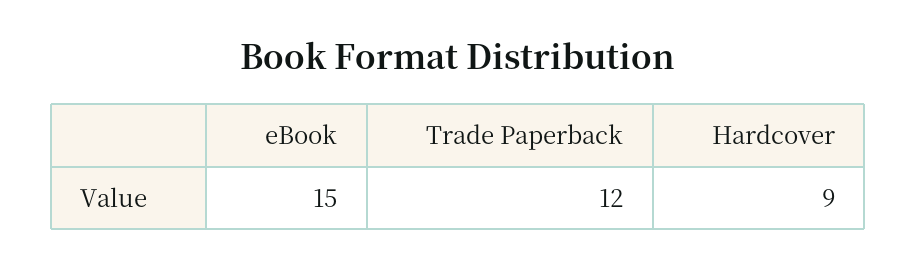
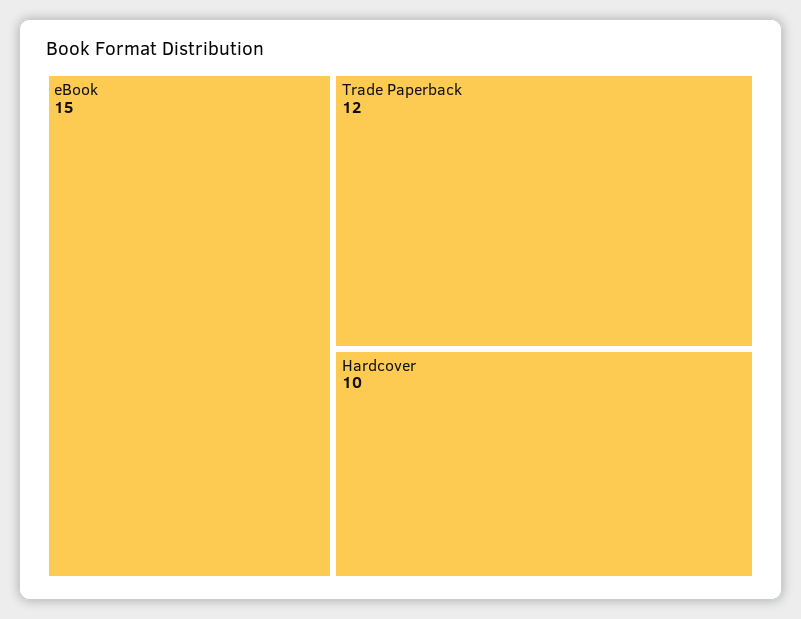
  {
    "eBook": 15,
    "Trade Paperback": 12,
-   "Hardcover": 9
+   "Hardcover": 10
  }

